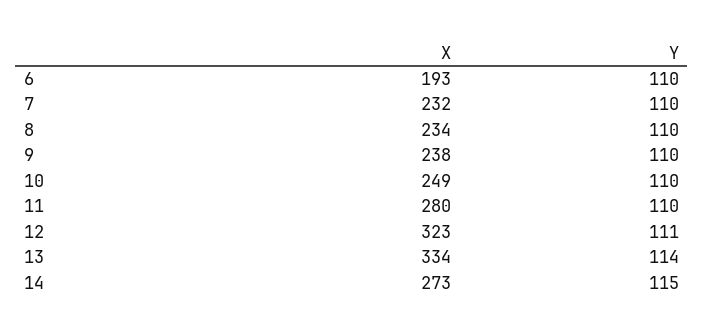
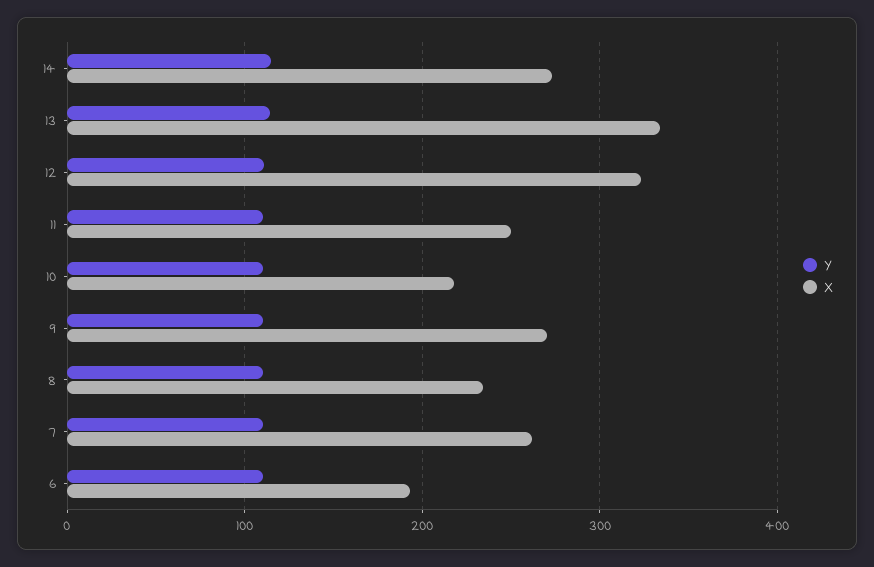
  {
    "X": {
      "6": 193,
-     "7": 232,
+     "7": 260,
      "8": 234,
-     "9": 238,
+     "9": 270,
-     "10": 249,
+     "10": 220,
-     "11": 280,
+     "11": 250,
      "12": 323,
      "13": 334,
      "14": 273
    },
    "Y": {
      "6": 110,
      "7": 110,
      "8": 110,
      "9": 110,
      "10": 110,
      "11": 110,
      "12": 111,
      "13": 114,
      "14": 115
    }
  }

